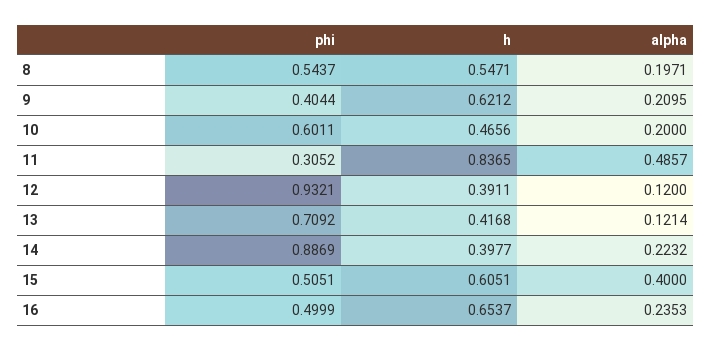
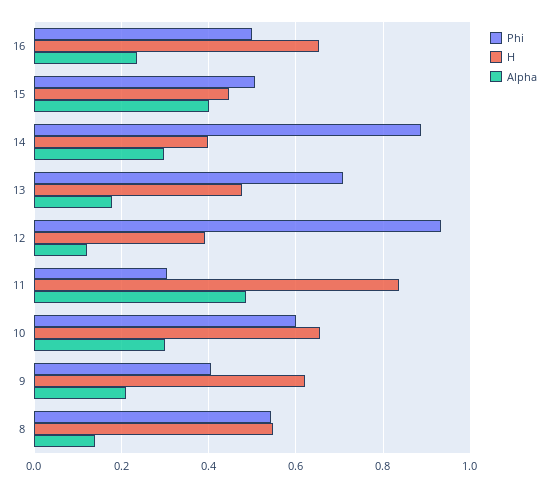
  {
    "phi": {
      "8": 0.5437,
      "9": 0.4044,
      "10": 0.6011,
      "11": 0.3052,
      "12": 0.9321,
      "13": 0.7092,
      "14": 0.8869,
      "15": 0.5051,
      "16": 0.4999
    },
    "h": {
      "8": 0.5471,
      "9": 0.6212,
-     "10": 0.4656,
+     "10": 0.66,
      "11": 0.8365,
      "12": 0.3911,
-     "13": 0.4168,
+     "13": 0.48,
      "14": 0.3977,
-     "15": 0.6051,
+     "15": 0.44,
      "16": 0.6537
    },
    "alpha": {
-     "8": 0.1971,
+     "8": 0.14,
      "9": 0.2095,
-     "10": 0.2,
+     "10": 0.3,
      "11": 0.4857,
      "12": 0.12,
-     "13": 0.1214,
+     "13": 0.18,
-     "14": 0.2232,
+     "14": 0.3,
      "15": 0.4,
      "16": 0.2353
    }
  }

